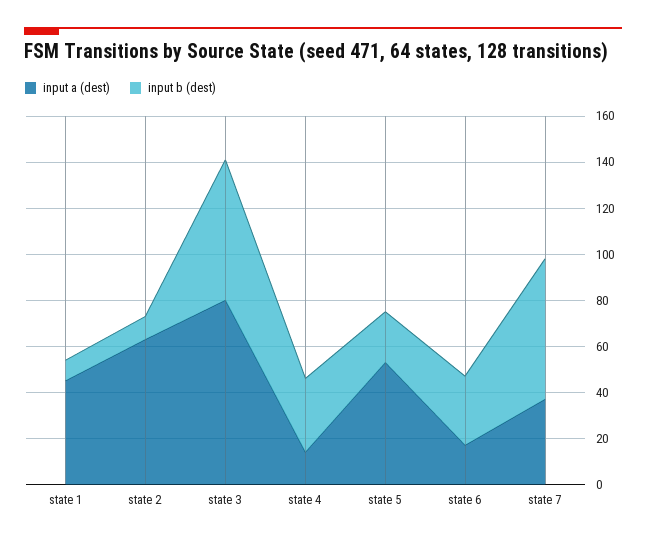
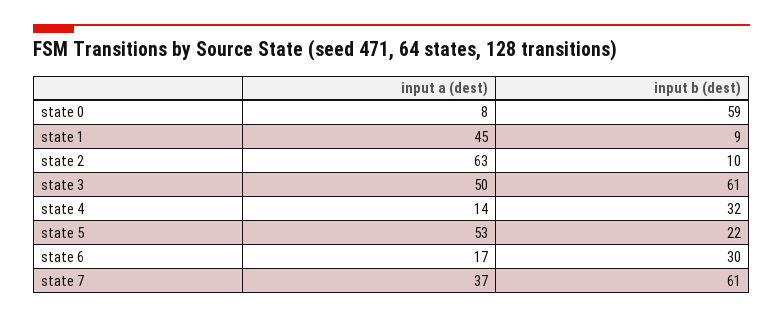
  {
    "input a (dest)": {
      "state 1": 45,
      "state 2": 63,
-     "state 3": 80,
+     "state 3": 50,
      "state 4": 14,
      "state 5": 53,
      "state 6": 17,
-     "state 7": 37
+     "state 7": 37,
+     "state 0": 8
    },
    "input b (dest)": {
      "state 1": 9,
      "state 2": 10,
      "state 3": 61,
      "state 4": 32,
      "state 5": 22,
      "state 6": 30,
-     "state 7": 61
+     "state 7": 61,
+     "state 0": 59
    }
  }

